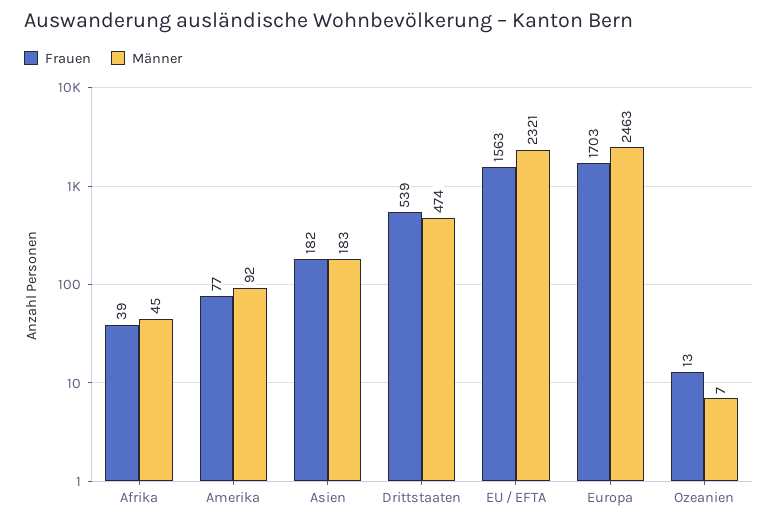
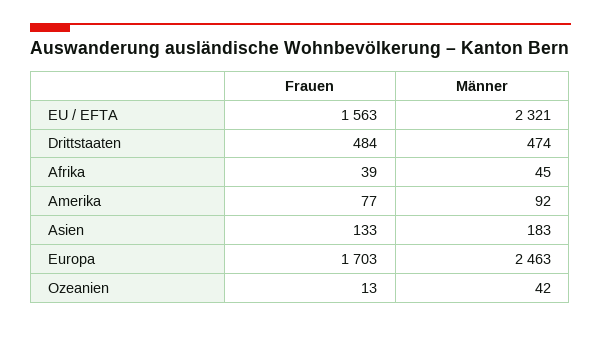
  {
    "Frauen": {
      "Afrika": 39,
      "Amerika": 77,
-     "Asien": 182,
+     "Asien": 133,
-     "Drittstaaten": 539,
+     "Drittstaaten": 484,
      "EU / EFTA": 1563,
      "Europa": 1703,
      "Ozeanien": 13
    },
    "Männer": {
      "Afrika": 45,
      "Amerika": 92,
      "Asien": 183,
      "Drittstaaten": 474,
      "EU / EFTA": 2321,
      "Europa": 2463,
-     "Ozeanien": 7
+     "Ozeanien": 42
    }
  }

